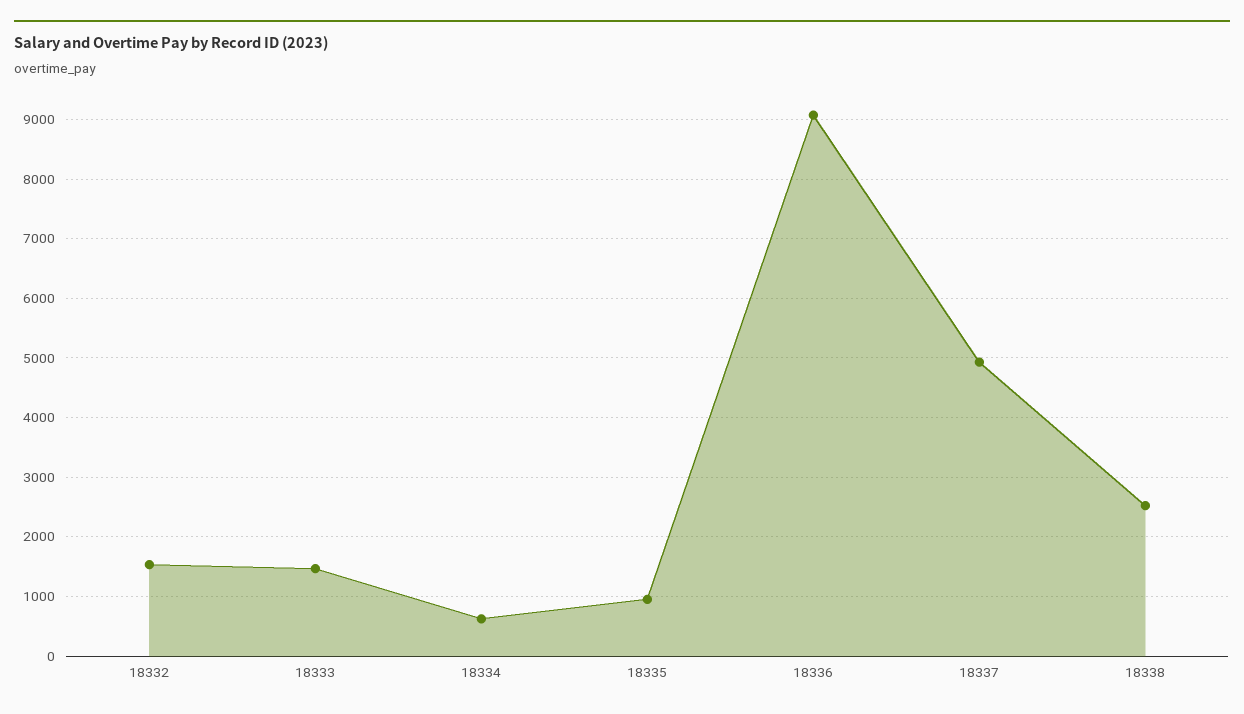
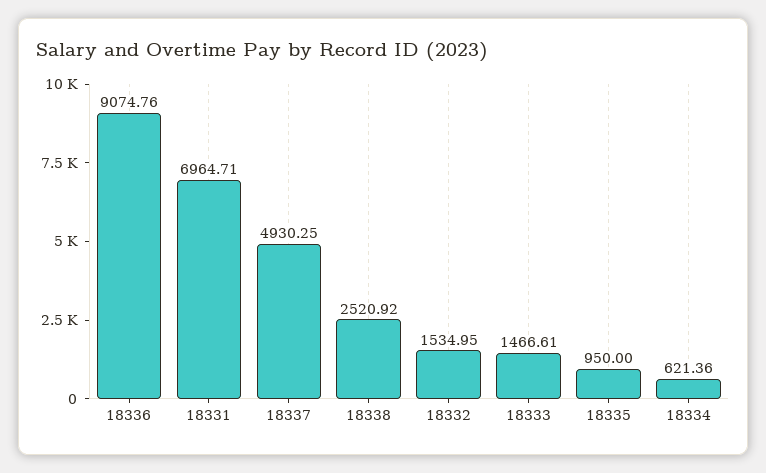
  {
    "18332": 1534.95,
    "18333": 1466.61,
    "18334": 621.36,
    "18335": 950,
    "18336": 9074.76,
    "18337": 4930.25,
-   "18338": 2520.92
+   "18338": 2520.92,
+   "18331": 6964.71
  }

